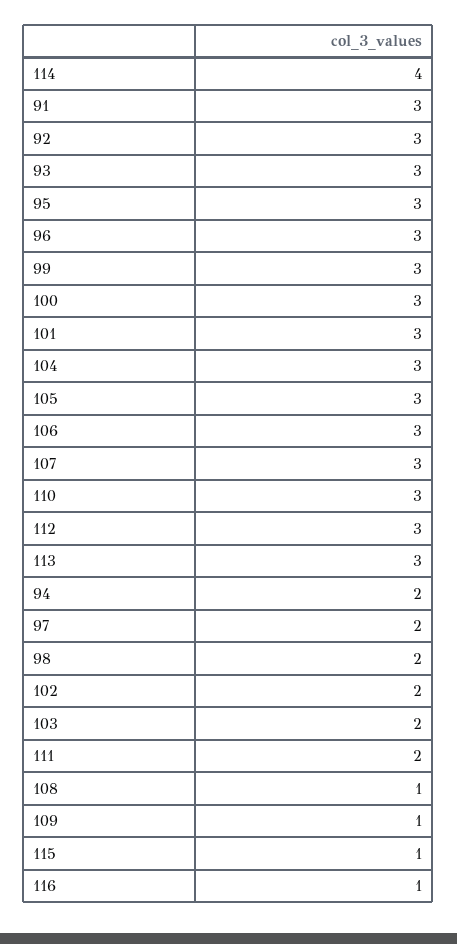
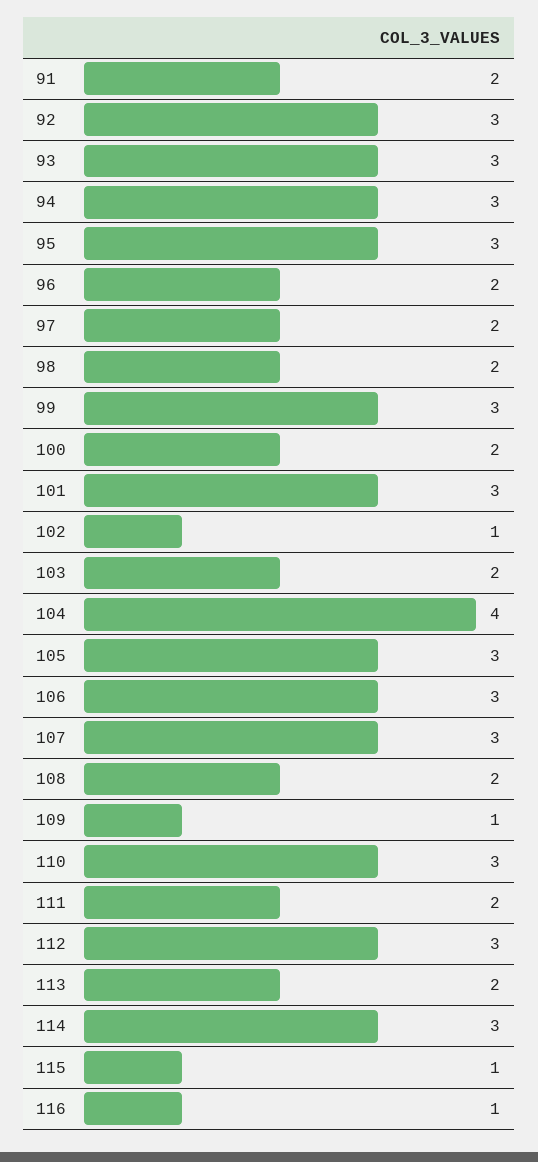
  {
-   "114": 4,
+   "114": 3,
-   "91": 3,
+   "91": 2,
    "92": 3,
    "93": 3,
    "95": 3,
-   "96": 3,
+   "96": 2,
    "99": 3,
-   "100": 3,
+   "100": 2,
    "101": 3,
-   "104": 3,
+   "104": 4,
    "105": 3,
    "106": 3,
    "107": 3,
    "110": 3,
    "112": 3,
-   "113": 3,
+   "113": 2,
-   "94": 2,
+   "94": 3,
    "97": 2,
    "98": 2,
-   "102": 2,
+   "102": 1,
    "103": 2,
    "111": 2,
-   "108": 1,
+   "108": 2,
    "109": 1,
    "115": 1,
    "116": 1
  }

